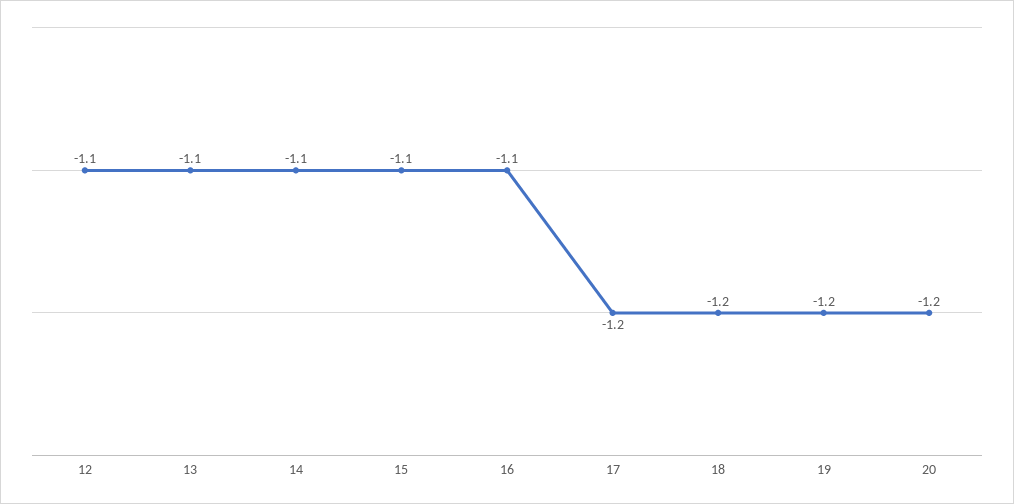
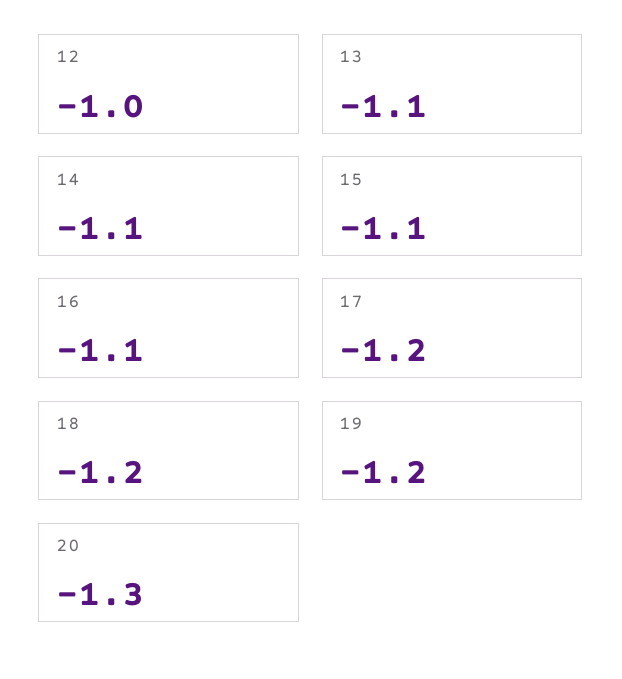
  {
-   "12": -1.1,
+   "12": -1,
    "13": -1.1,
    "14": -1.1,
    "15": -1.1,
    "16": -1.1,
    "17": -1.2,
    "18": -1.2,
    "19": -1.2,
-   "20": -1.2
+   "20": -1.3
  }

